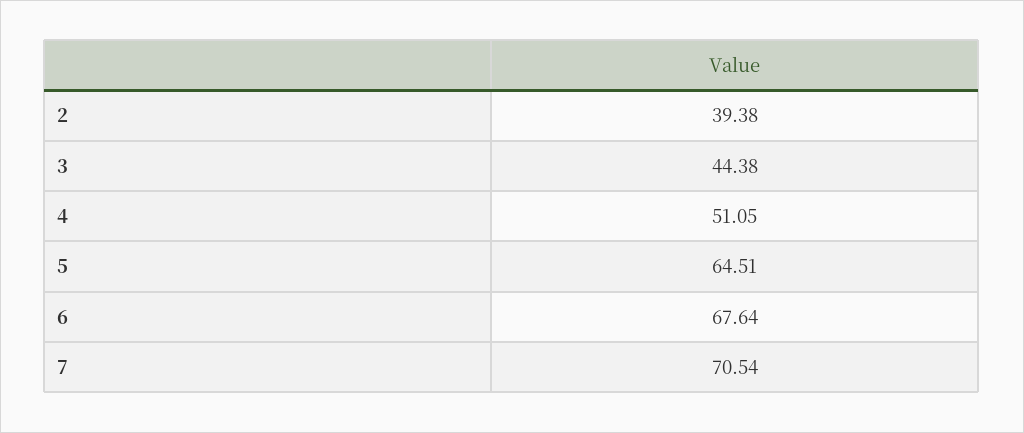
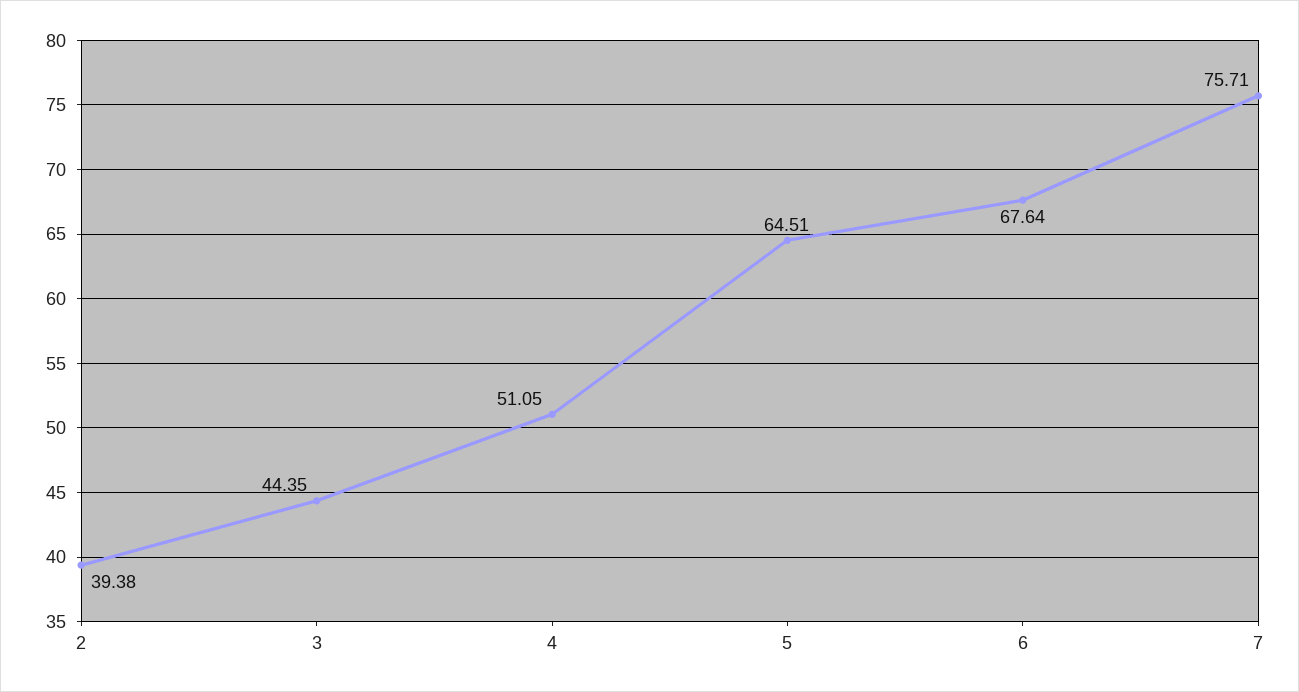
  {
    "2": 39.38,
-   "3": 44.38,
+   "3": 44.35,
    "4": 51.05,
    "5": 64.51,
    "6": 67.64,
-   "7": 70.54
+   "7": 75.71
  }

